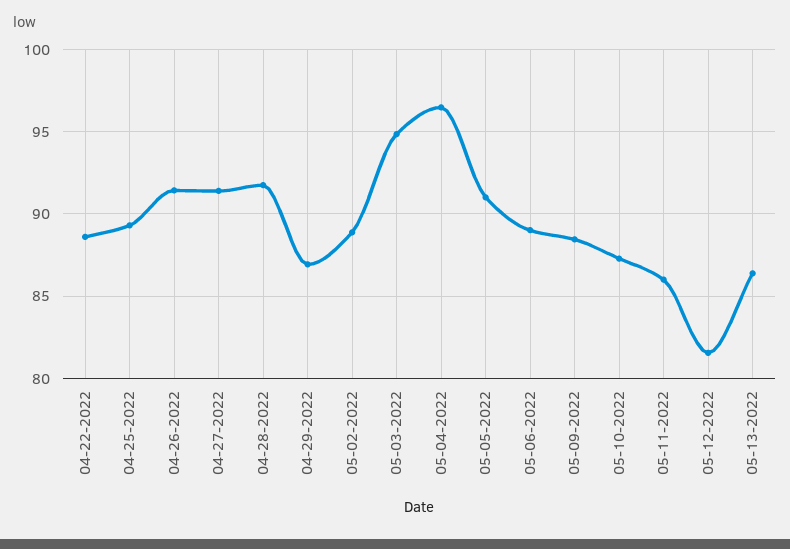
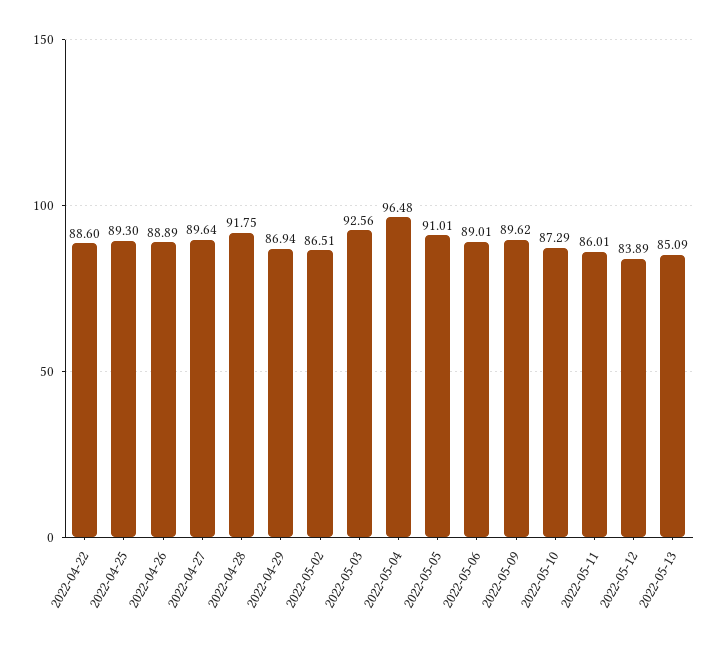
  {
    "04-22-2022": 88.6,
    "04-25-2022": 89.3,
-   "04-26-2022": 91.5,
+   "04-26-2022": 88.89,
-   "04-27-2022": 91.5,
+   "04-27-2022": 89.64,
    "04-28-2022": 91.75,
    "04-29-2022": 86.94,
-   "05-02-2022": 89,
+   "05-02-2022": 86.51,
-   "05-03-2022": 95,
+   "05-03-2022": 92.56,
    "05-04-2022": 96.48,
    "05-05-2022": 91.01,
    "05-06-2022": 89.01,
-   "05-09-2022": 88.5,
+   "05-09-2022": 89.62,
    "05-10-2022": 87.29,
    "05-11-2022": 86.01,
-   "05-12-2022": 81.5,
+   "05-12-2022": 83.89,
-   "05-13-2022": 86.5
+   "05-13-2022": 85.09
  }

